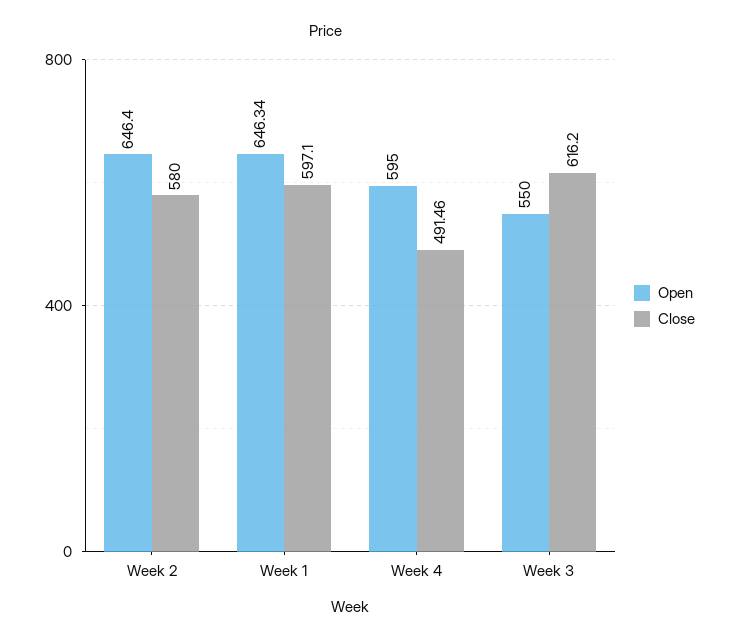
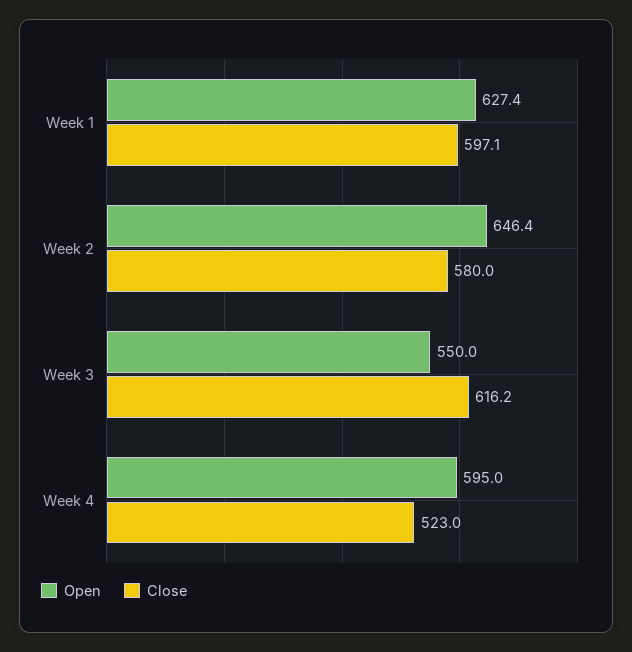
  {
    "Open": {
      "Week 2": 646.4,
-     "Week 1": 646.34,
+     "Week 1": 627.4,
      "Week 4": 595,
      "Week 3": 550
    },
    "Close": {
      "Week 2": 580,
      "Week 1": 597.1,
-     "Week 4": 491.46,
+     "Week 4": 523,
      "Week 3": 616.2
    }
  }

